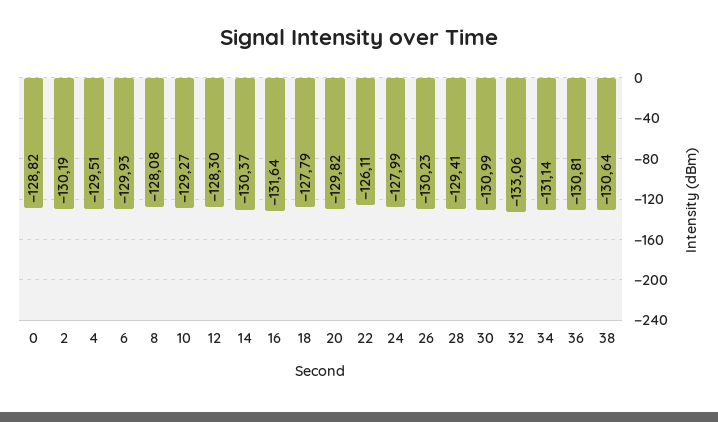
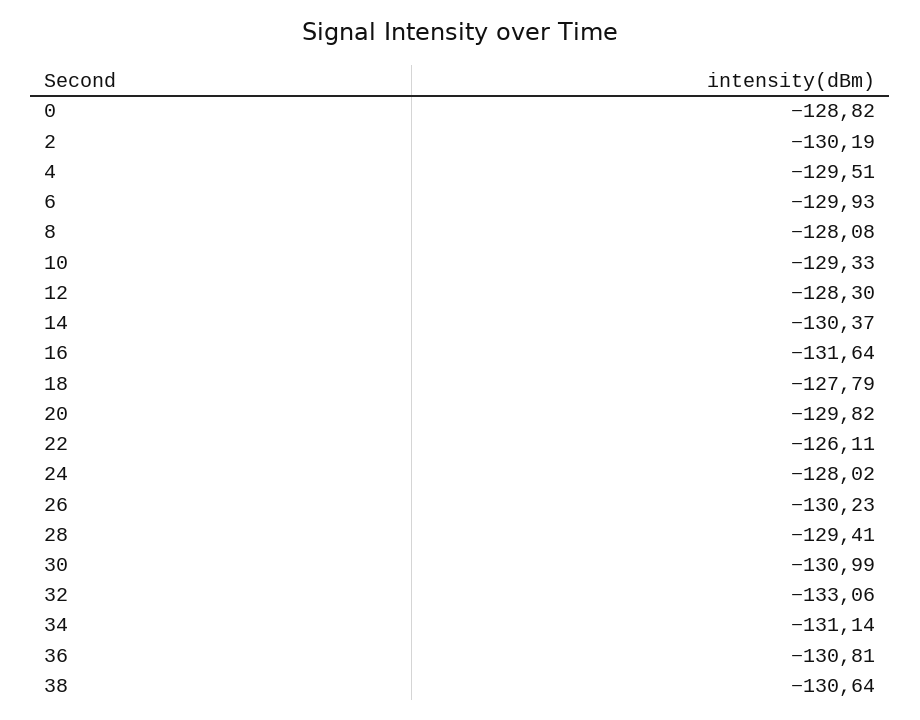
  {
    "0": -128.82,
    "2": -130.19,
    "4": -129.51,
    "6": -129.93,
    "8": -128.08,
-   "10": -129.27,
+   "10": -129.33,
    "12": -128.3,
    "14": -130.37,
    "16": -131.64,
    "18": -127.79,
    "20": -129.82,
    "22": -126.11,
-   "24": -127.99,
+   "24": -128.02,
    "26": -130.23,
    "28": -129.41,
    "30": -130.99,
    "32": -133.06,
    "34": -131.14,
    "36": -130.81,
    "38": -130.64
  }

